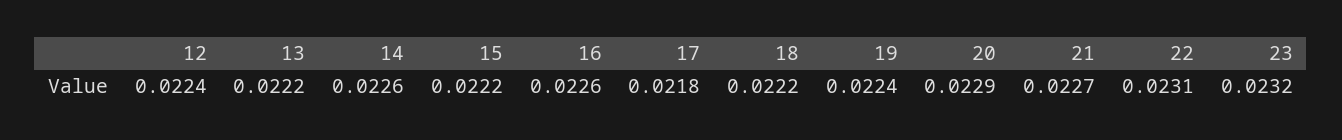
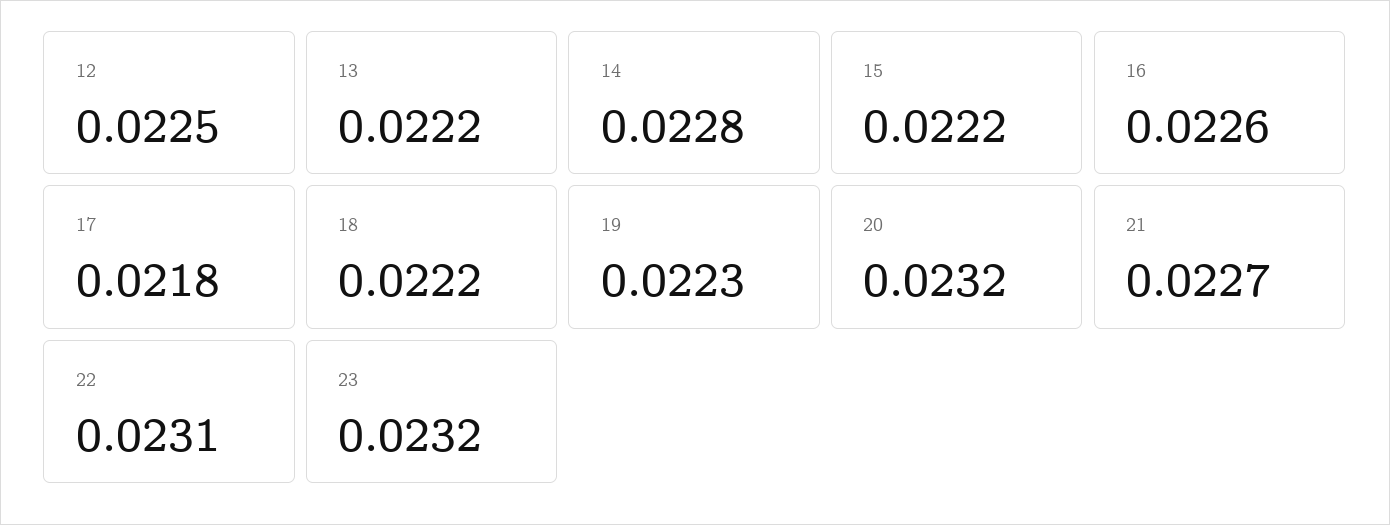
  {
-   "12": 0.0224,
+   "12": 0.0225,
    "13": 0.0222,
-   "14": 0.0226,
+   "14": 0.0228,
    "15": 0.0222,
    "16": 0.0226,
    "17": 0.0218,
    "18": 0.0222,
-   "19": 0.0224,
+   "19": 0.0223,
-   "20": 0.0229,
+   "20": 0.0232,
    "21": 0.0227,
    "22": 0.0231,
    "23": 0.0232
  }

